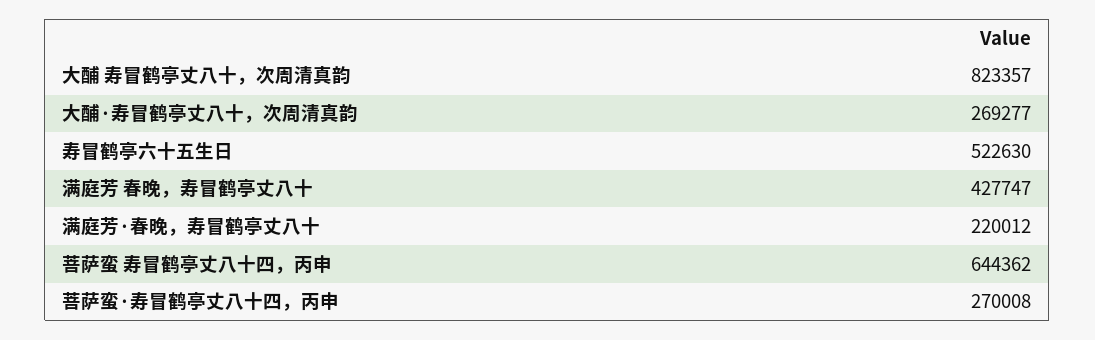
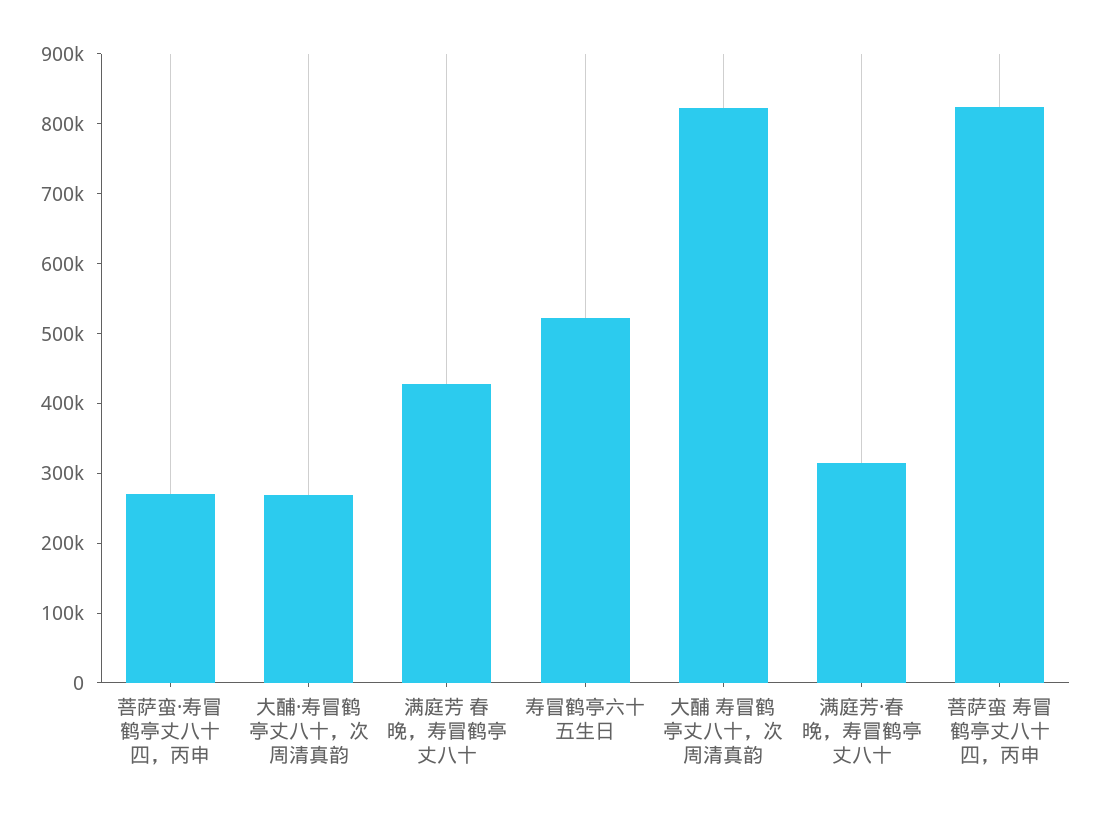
  {
    "大酺 寿冒鹤亭丈八十，次周清真韵": 823357,
    "大酺·寿冒鹤亭丈八十，次周清真韵": 269277,
    "寿冒鹤亭六十五生日": 522630,
    "满庭芳 春晚，寿冒鹤亭丈八十": 427747,
-   "满庭芳·春晚，寿冒鹤亭丈八十": 220012,
+   "满庭芳·春晚，寿冒鹤亭丈八十": 320000,
-   "菩萨蛮 寿冒鹤亭丈八十四，丙申": 644362,
+   "菩萨蛮 寿冒鹤亭丈八十四，丙申": 820000,
    "菩萨蛮·寿冒鹤亭丈八十四，丙申": 270008
  }

